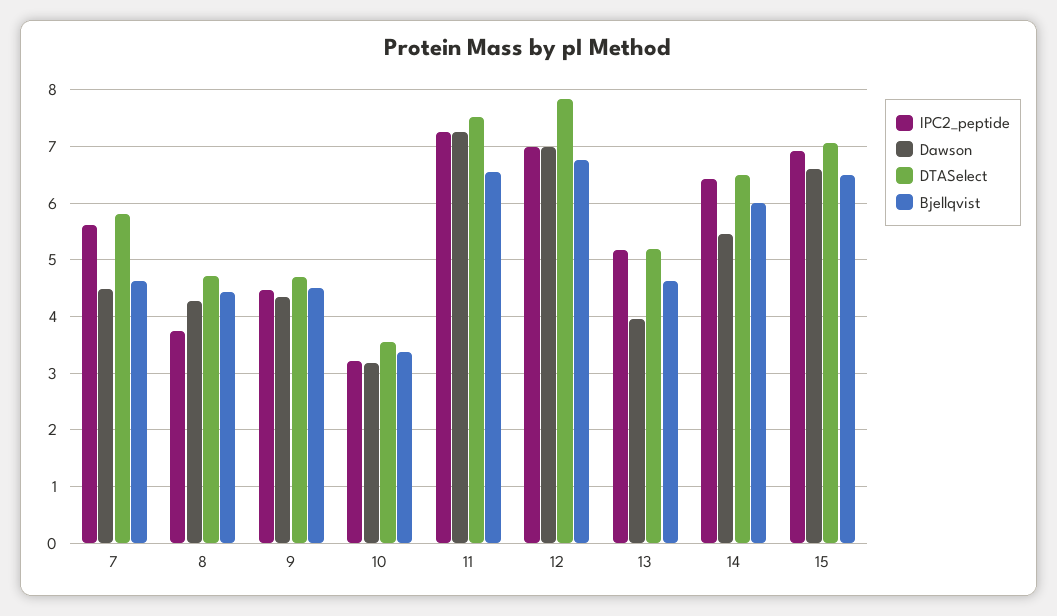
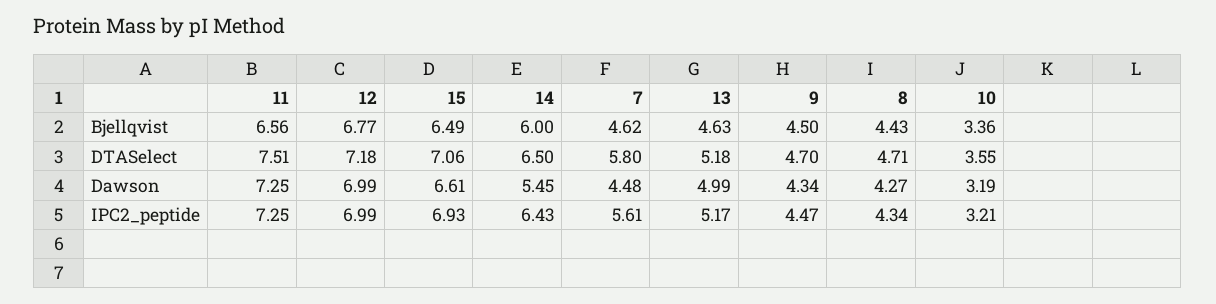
  {
    "IPC2_peptide": {
      "7": 5.61,
-     "8": 3.8,
+     "8": 4.34,
      "9": 4.47,
      "10": 3.21,
      "11": 7.25,
      "12": 6.99,
      "13": 5.17,
      "14": 6.43,
      "15": 6.93
    },
    "Dawson": {
      "7": 4.48,
      "8": 4.27,
      "9": 4.34,
      "10": 3.19,
      "11": 7.25,
      "12": 6.99,
-     "13": 4,
+     "13": 4.99,
      "14": 5.45,
      "15": 6.61
    },
    "DTASelect": {
      "7": 5.8,
      "8": 4.71,
      "9": 4.7,
      "10": 3.55,
      "11": 7.51,
-     "12": 7.8,
+     "12": 7.18,
      "13": 5.18,
      "14": 6.5,
      "15": 7.06
    },
    "Bjellqvist": {
      "7": 4.62,
      "8": 4.43,
      "9": 4.5,
      "10": 3.36,
      "11": 6.56,
      "12": 6.77,
      "13": 4.63,
      "14": 6,
      "15": 6.49
    }
  }

